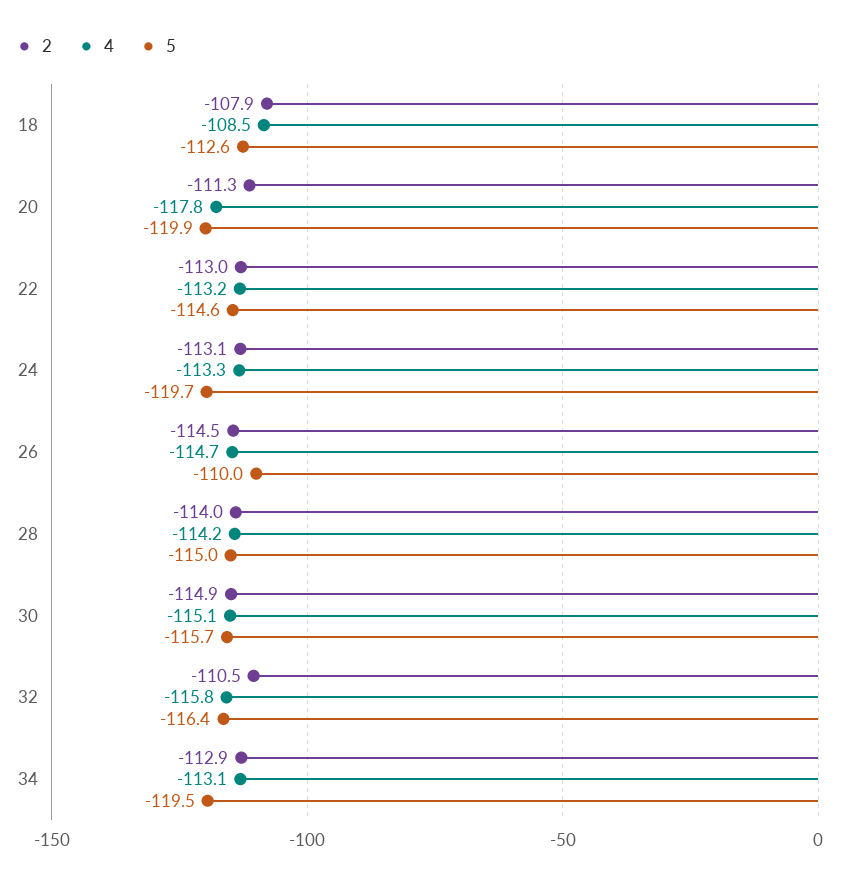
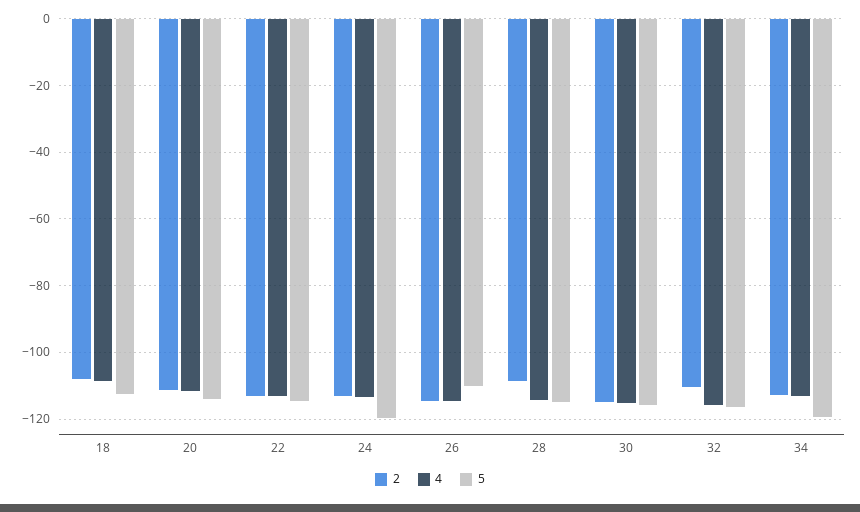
  {
    "2": {
      "18": -107.9,
      "20": -111.3,
      "22": -113,
      "24": -113.1,
      "26": -114.5,
-     "28": -114,
+     "28": -108,
      "30": -114.9,
      "32": -110.5,
      "34": -112.9
    },
    "4": {
      "18": -108.5,
-     "20": -117.8,
+     "20": -112,
      "22": -113.2,
      "24": -113.3,
      "26": -114.7,
      "28": -114.2,
      "30": -115.1,
      "32": -115.8,
      "34": -113.1
    },
    "5": {
      "18": -112.6,
-     "20": -119.9,
+     "20": -114,
      "22": -114.6,
      "24": -119.7,
      "26": -110,
      "28": -115,
      "30": -115.7,
      "32": -116.4,
      "34": -119.5
    }
  }

